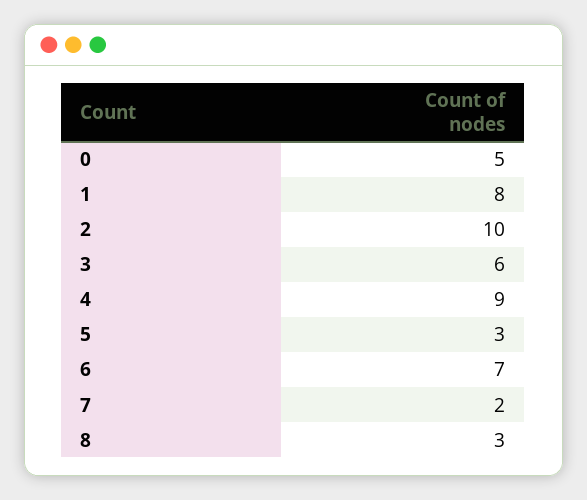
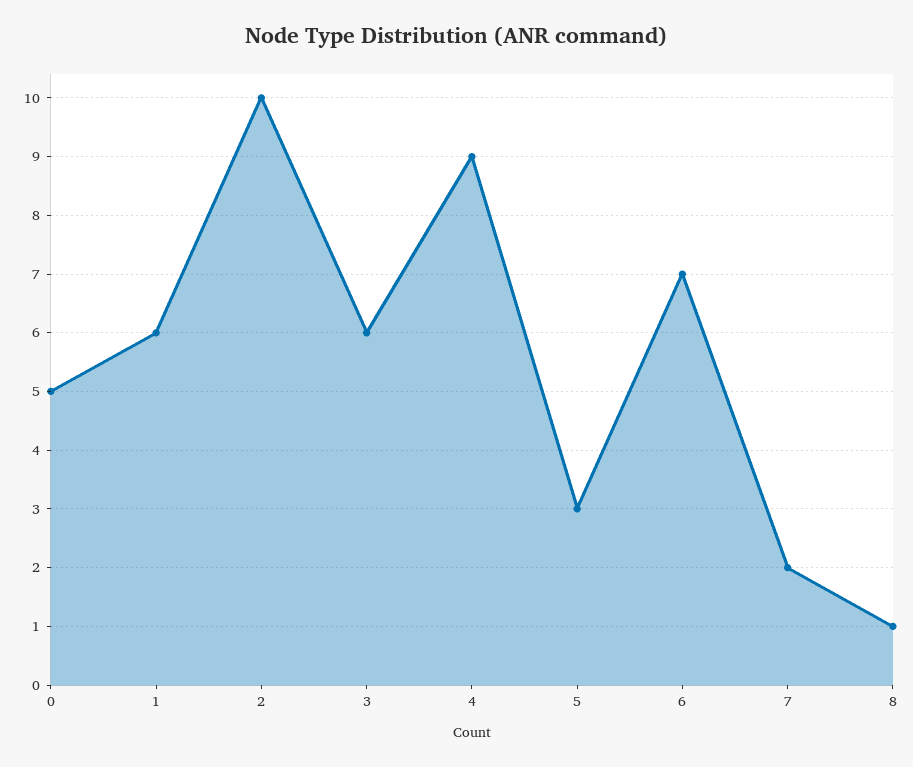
  {
    "0": 5,
-   "1": 8,
+   "1": 6,
    "2": 10,
    "3": 6,
    "4": 9,
    "5": 3,
    "6": 7,
    "7": 2,
-   "8": 3
+   "8": 1
  }

